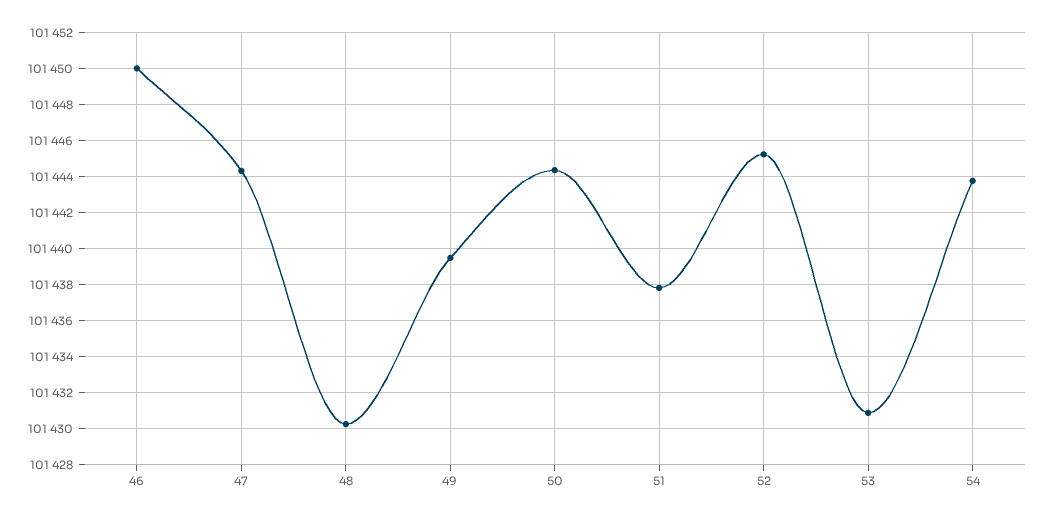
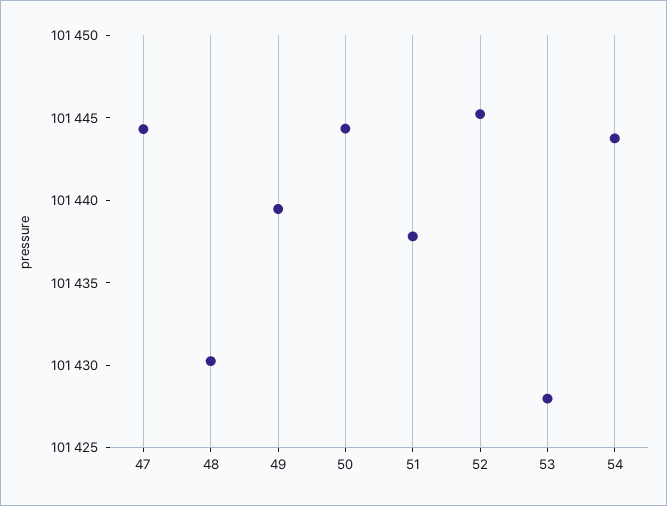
  {
-   "46": 101450,
    "47": 101444.5,
    "48": 101430.5,
    "49": 101439.5,
    "50": 101444.5,
    "51": 101438,
    "52": 101445,
-   "53": 101431,
+   "53": 101428,
    "54": 101444
  }

